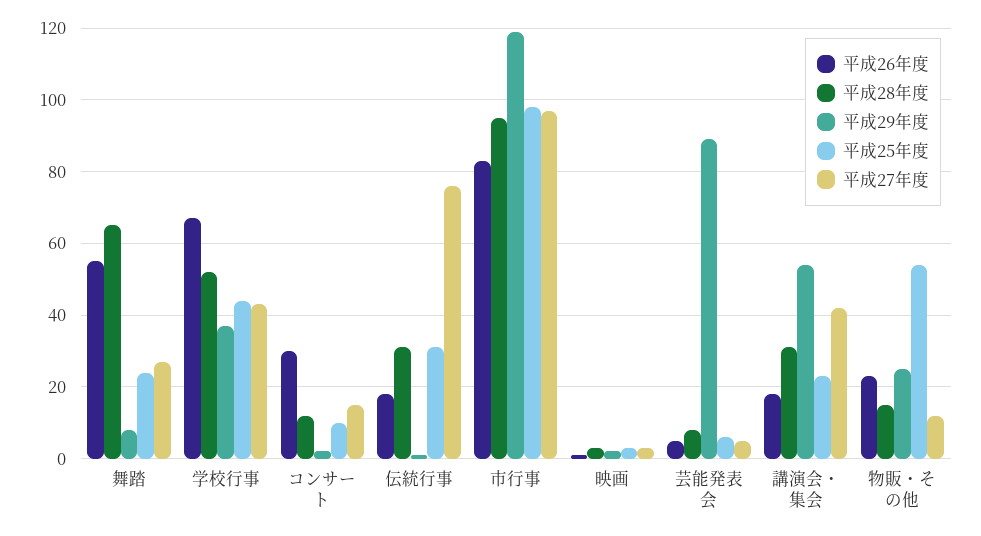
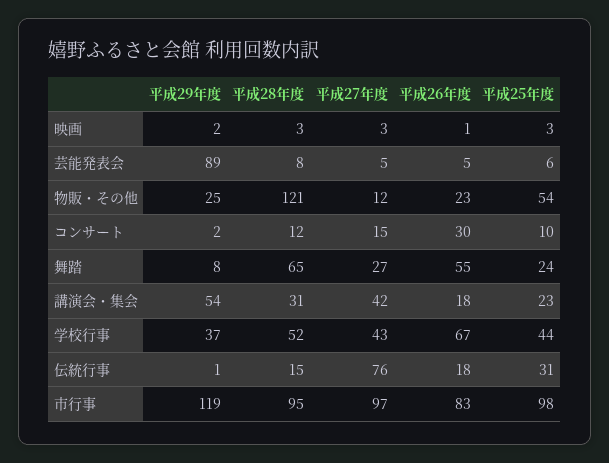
  {
    "平成26年度": {
      "舞踏": 55,
      "学校行事": 67,
      "コンサート": 30,
      "伝統行事": 18,
      "市行事": 83,
      "映画": 1,
      "芸能発表会": 5,
      "講演会・集会": 18,
      "物販・その他": 23
    },
    "平成28年度": {
      "舞踏": 65,
      "学校行事": 52,
      "コンサート": 12,
-     "伝統行事": 30,
+     "伝統行事": 15,
      "市行事": 95,
      "映画": 3,
      "芸能発表会": 8,
      "講演会・集会": 31,
-     "物販・その他": 15
+     "物販・その他": 121
    },
    "平成29年度": {
      "舞踏": 8,
      "学校行事": 37,
      "コンサート": 2,
      "伝統行事": 1,
      "市行事": 119,
      "映画": 2,
      "芸能発表会": 89,
      "講演会・集会": 54,
      "物販・その他": 25
    },
    "平成25年度": {
      "舞踏": 24,
      "学校行事": 44,
      "コンサート": 10,
      "伝統行事": 31,
      "市行事": 98,
      "映画": 3,
      "芸能発表会": 6,
      "講演会・集会": 23,
      "物販・その他": 54
    },
    "平成27年度": {
      "舞踏": 27,
      "学校行事": 43,
      "コンサート": 15,
      "伝統行事": 76,
      "市行事": 97,
      "映画": 3,
      "芸能発表会": 5,
      "講演会・集会": 42,
      "物販・その他": 12
    }
  }

